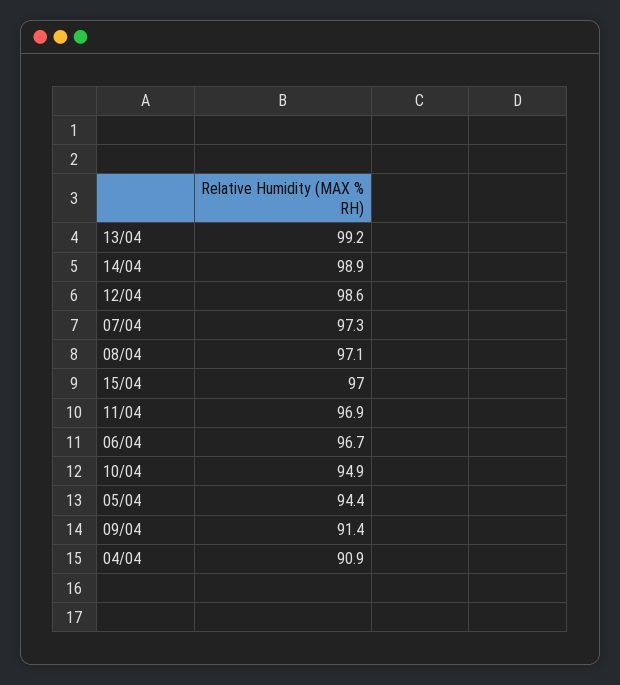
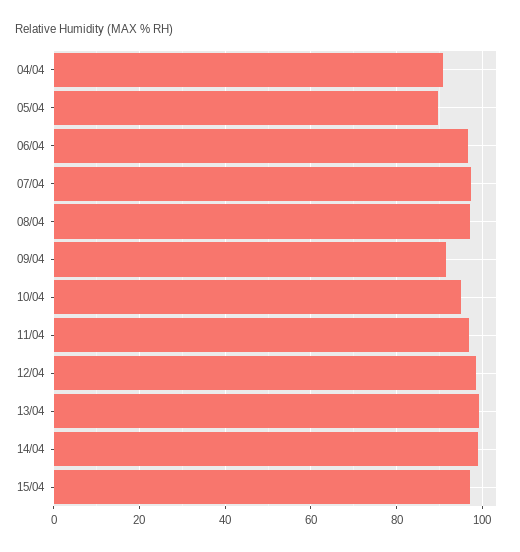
  {
    "13/04": 99.2,
    "14/04": 98.9,
    "12/04": 98.6,
    "07/04": 97.3,
    "08/04": 97.1,
    "15/04": 97,
    "11/04": 96.9,
    "06/04": 96.7,
    "10/04": 94.9,
-   "05/04": 94.4,
+   "05/04": 90,
    "09/04": 91.4,
    "04/04": 90.9
  }

